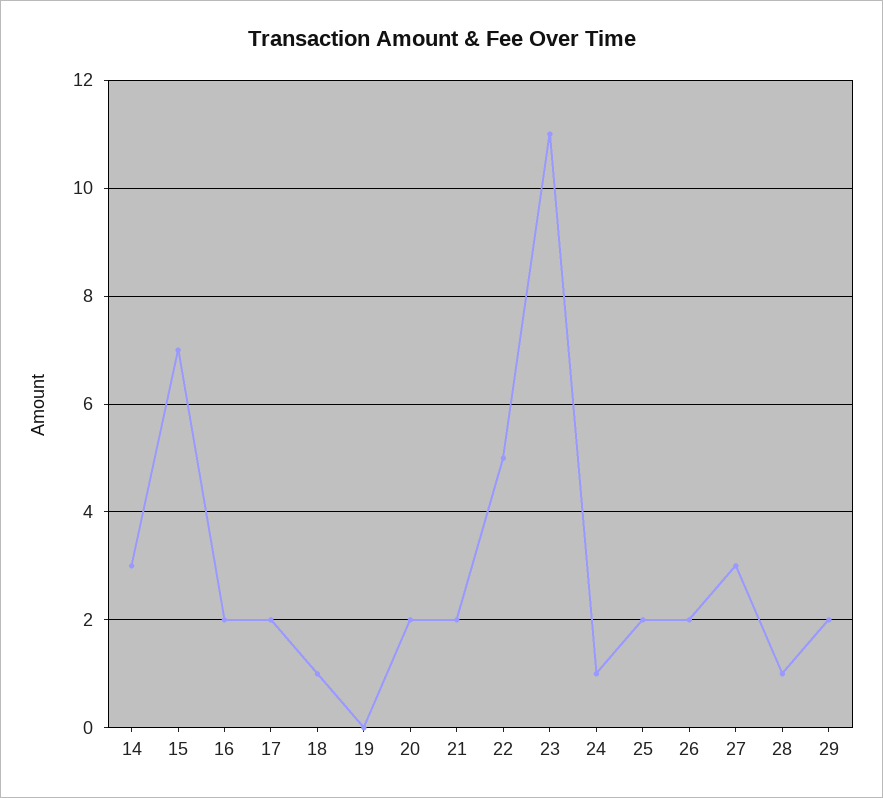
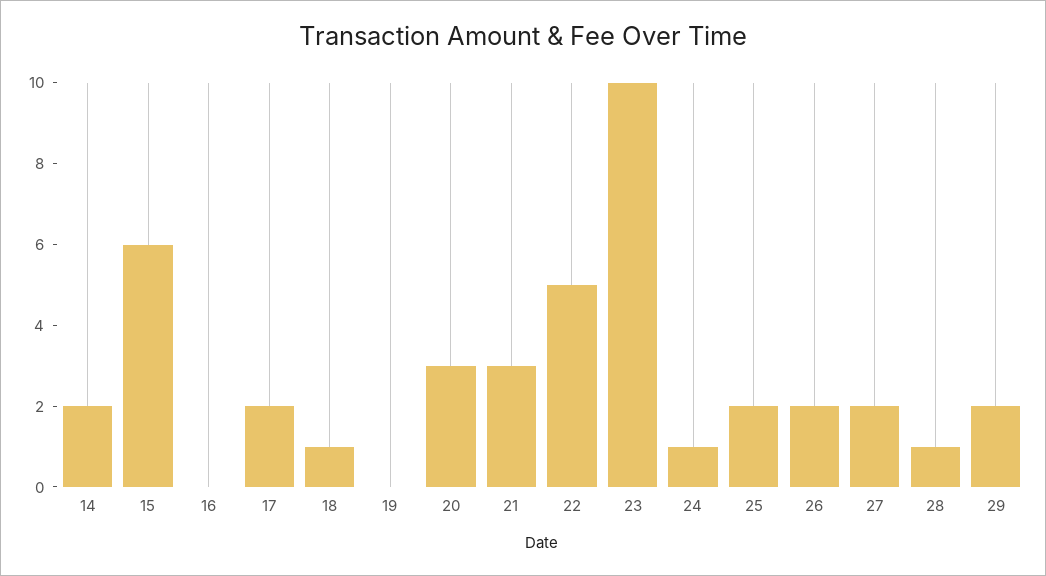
  {
-   "14": 3,
+   "14": 2,
-   "15": 7,
+   "15": 6,
-   "16": 2,
+   "16": 0,
    "17": 2,
    "18": 1,
    "19": 0,
-   "20": 2,
+   "20": 3,
-   "21": 2,
+   "21": 3,
    "22": 5,
-   "23": 11,
+   "23": 10,
    "24": 1,
    "25": 2,
    "26": 2,
-   "27": 3,
+   "27": 2,
    "28": 1,
    "29": 2
  }

